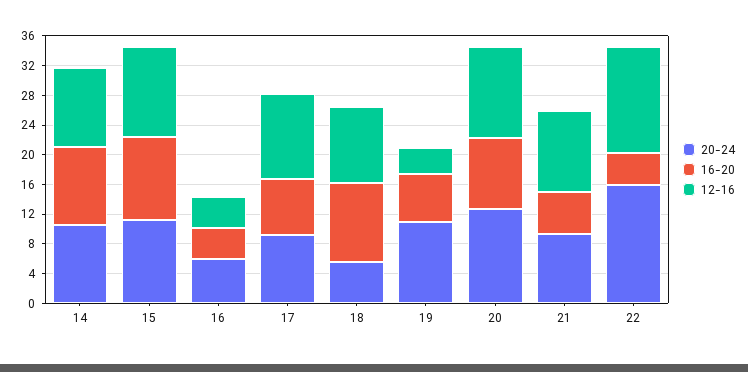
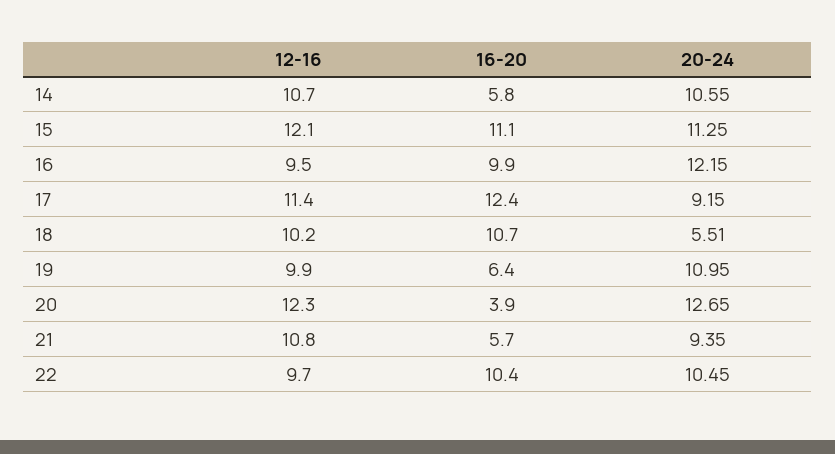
  {
    "20-24": {
      "14": 10.55,
      "15": 11.25,
-     "16": 6,
+     "16": 12.15,
      "17": 9.15,
      "18": 5.51,
      "19": 10.95,
      "20": 12.65,
      "21": 9.35,
-     "22": 16
+     "22": 10.45
    },
    "16-20": {
-     "14": 10,
+     "14": 5.8,
      "15": 11.1,
-     "16": 4,
+     "16": 9.9,
-     "17": 8,
+     "17": 12.4,
      "18": 10.7,
      "19": 6.4,
-     "20": 10,
+     "20": 3.9,
      "21": 5.7,
-     "22": 4
+     "22": 10.4
    },
    "12-16": {
      "14": 10.7,
      "15": 12.1,
-     "16": 4,
+     "16": 9.5,
      "17": 11.4,
      "18": 10.2,
-     "19": 4,
+     "19": 9.9,
      "20": 12.3,
      "21": 10.8,
-     "22": 14
+     "22": 9.7
    }
  }

